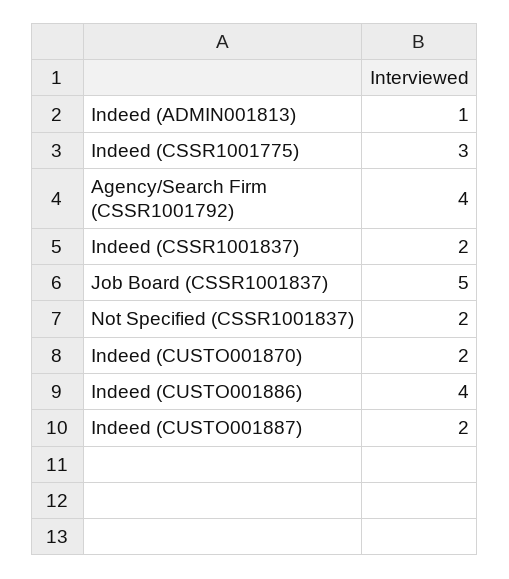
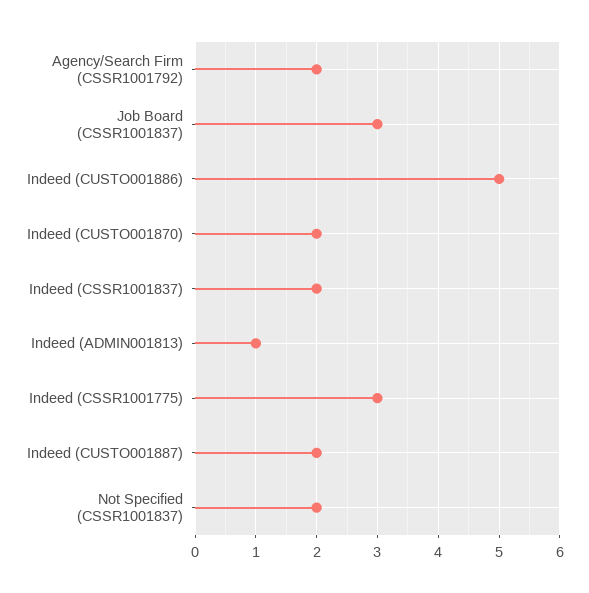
  {
    "Indeed (ADMIN001813)": 1,
    "Indeed (CSSR1001775)": 3,
-   "Agency/Search Firm (CSSR1001792)": 4,
+   "Agency/Search Firm (CSSR1001792)": 2,
    "Indeed (CSSR1001837)": 2,
-   "Job Board (CSSR1001837)": 5,
+   "Job Board (CSSR1001837)": 3,
    "Not Specified (CSSR1001837)": 2,
    "Indeed (CUSTO001870)": 2,
-   "Indeed (CUSTO001886)": 4,
+   "Indeed (CUSTO001886)": 5,
    "Indeed (CUSTO001887)": 2
  }

